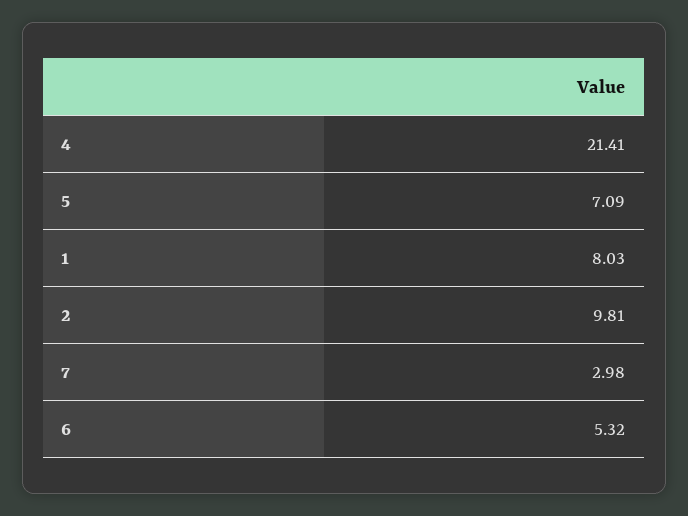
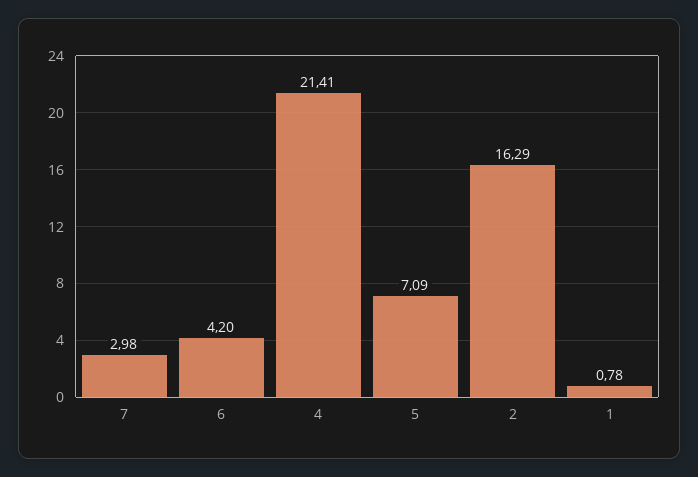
  {
    "4": 21.41,
    "5": 7.09,
-   "1": 8.03,
+   "1": 0.78,
-   "2": 9.81,
+   "2": 16.29,
    "7": 2.98,
-   "6": 5.32
+   "6": 4.2
  }

